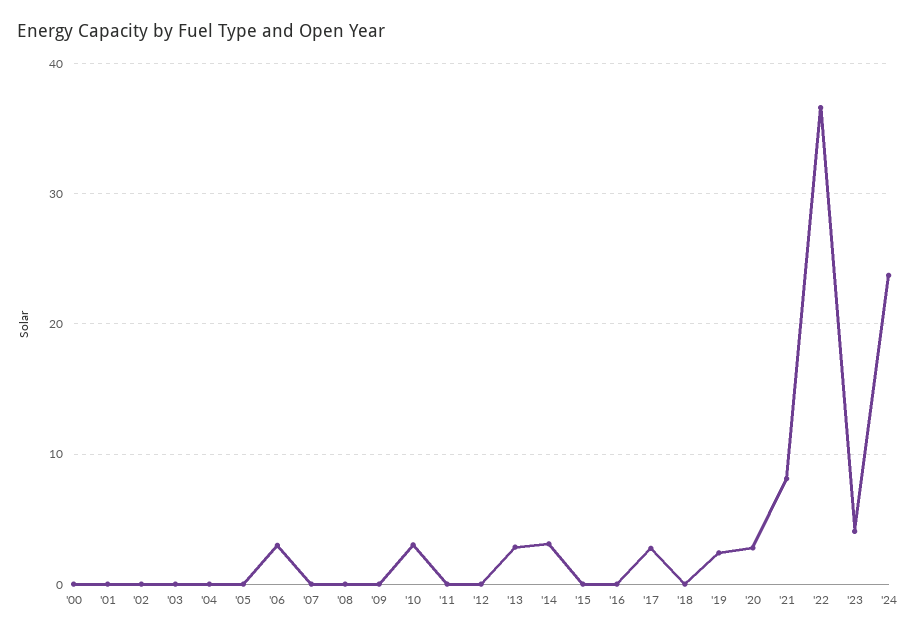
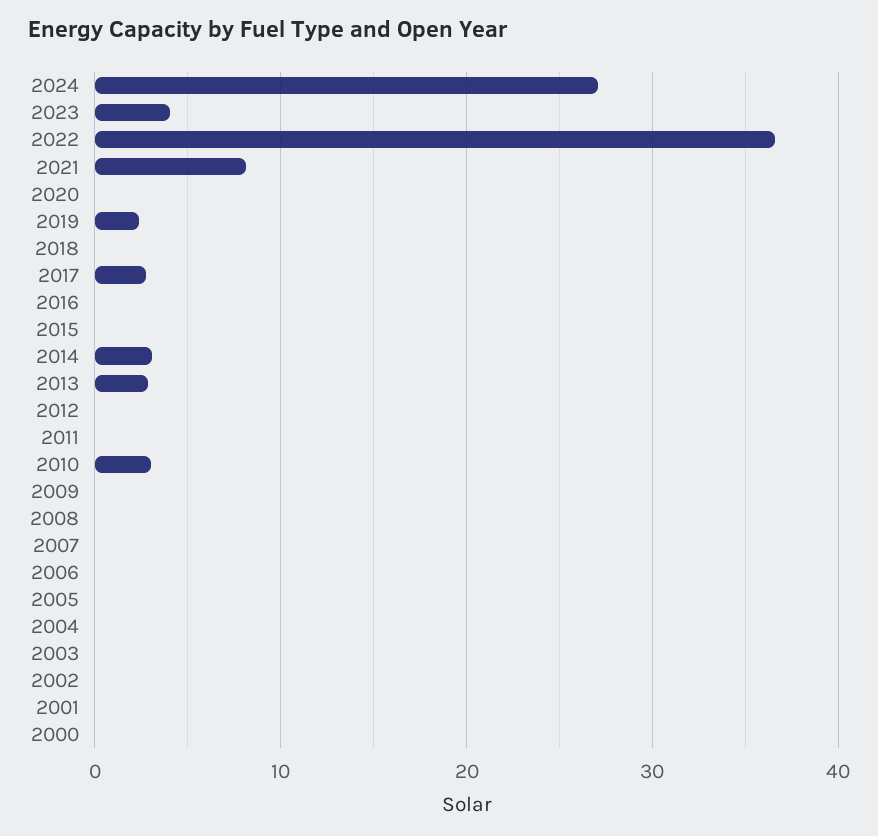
  {
    "'00": 0,
    "'01": 0,
    "'02": 0,
    "'03": 0,
    "'04": 0,
    "'05": 0,
-   "'06": 3,
+   "'06": 0,
    "'07": 0,
    "'08": 0,
    "'09": 0,
    "'10": 3,
    "'11": 0,
    "'12": 0,
    "'13": 3,
    "'14": 3,
    "'15": 0,
    "'16": 0,
    "'17": 3,
    "'18": 0,
    "'19": 2,
-   "'20": 3,
+   "'20": 0,
    "'21": 8,
    "'22": 37,
    "'23": 4,
-   "'24": 24
+   "'24": 27
  }

